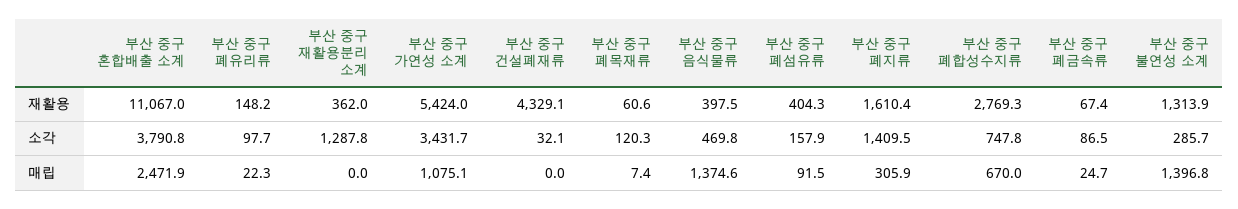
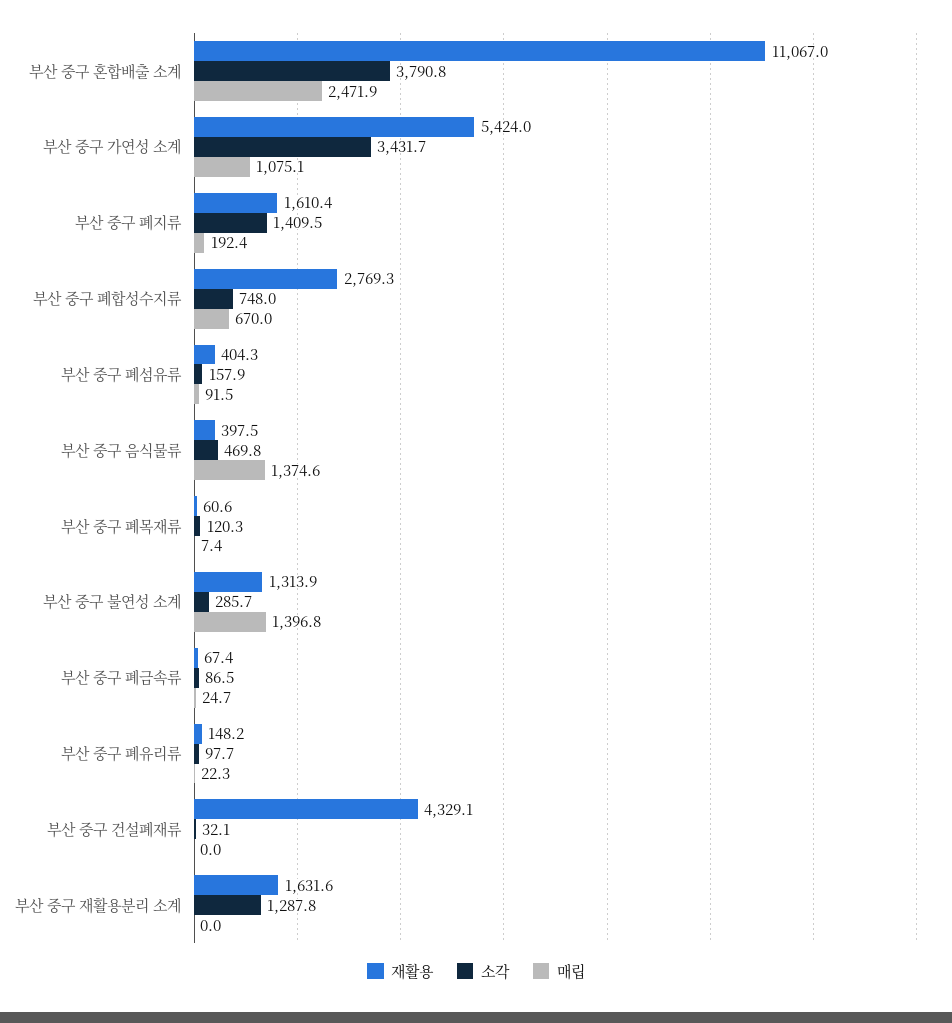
  {
    "재활용": {
      "부산 중구 혼합배출 소계": 11067,
      "부산 중구 폐유리류": 148.2,
-     "부산 중구 재활용분리 소계": 362,
+     "부산 중구 재활용분리 소계": 1631.6,
      "부산 중구 가연성 소계": 5424,
      "부산 중구 건설폐재류": 4329.1,
      "부산 중구 폐목재류": 60.6,
      "부산 중구 음식물류": 397.5,
      "부산 중구 폐섬유류": 404.3,
      "부산 중구 폐지류": 1610.4,
      "부산 중구 폐합성수지류": 2769.3,
      "부산 중구 폐금속류": 67.4,
      "부산 중구 불연성 소계": 1313.9
    },
    "소각": {
      "부산 중구 혼합배출 소계": 3790.8,
      "부산 중구 폐유리류": 97.7,
      "부산 중구 재활용분리 소계": 1287.8,
      "부산 중구 가연성 소계": 3431.7,
      "부산 중구 건설폐재류": 32.1,
      "부산 중구 폐목재류": 120.3,
      "부산 중구 음식물류": 469.8,
      "부산 중구 폐섬유류": 157.9,
      "부산 중구 폐지류": 1409.5,
-     "부산 중구 폐합성수지류": 747.8,
+     "부산 중구 폐합성수지류": 748,
      "부산 중구 폐금속류": 86.5,
      "부산 중구 불연성 소계": 285.7
    },
    "매립": {
      "부산 중구 혼합배출 소계": 2471.9,
      "부산 중구 폐유리류": 22.3,
      "부산 중구 재활용분리 소계": 0,
      "부산 중구 가연성 소계": 1075.1,
      "부산 중구 건설폐재류": 0,
      "부산 중구 폐목재류": 7.4,
      "부산 중구 음식물류": 1374.6,
      "부산 중구 폐섬유류": 91.5,
-     "부산 중구 폐지류": 305.9,
+     "부산 중구 폐지류": 192.4,
      "부산 중구 폐합성수지류": 670,
      "부산 중구 폐금속류": 24.7,
      "부산 중구 불연성 소계": 1396.8
    }
  }

